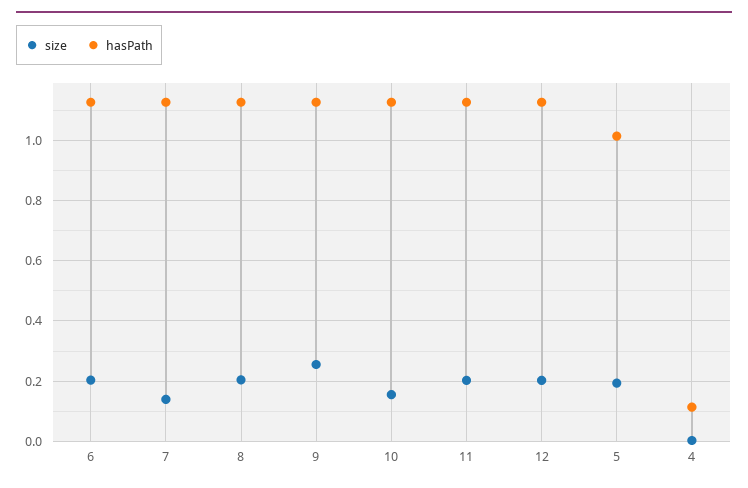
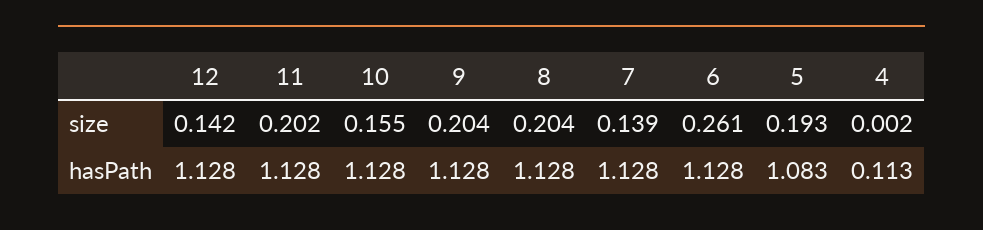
  {
    "size": {
-     "6": 0.2,
+     "6": 0.261,
      "7": 0.139,
      "8": 0.204,
-     "9": 0.26,
+     "9": 0.204,
      "10": 0.155,
      "11": 0.202,
-     "12": 0.2,
+     "12": 0.142,
      "5": 0.193,
      "4": 0.002
    },
    "hasPath": {
      "6": 1.128,
      "7": 1.128,
      "8": 1.128,
      "9": 1.128,
      "10": 1.128,
      "11": 1.128,
      "12": 1.128,
-     "5": 1.02,
+     "5": 1.083,
      "4": 0.113
    }
  }

